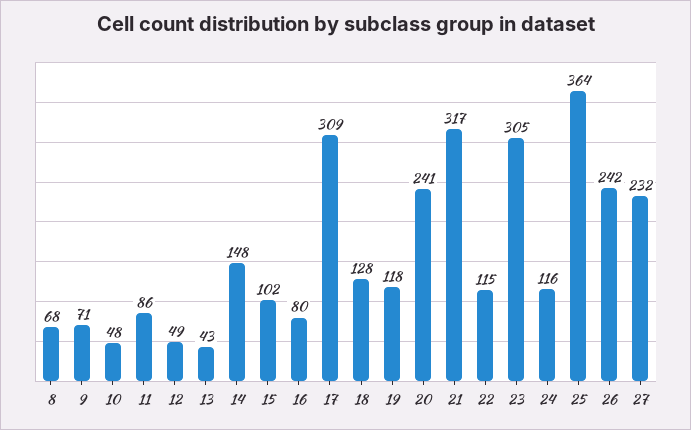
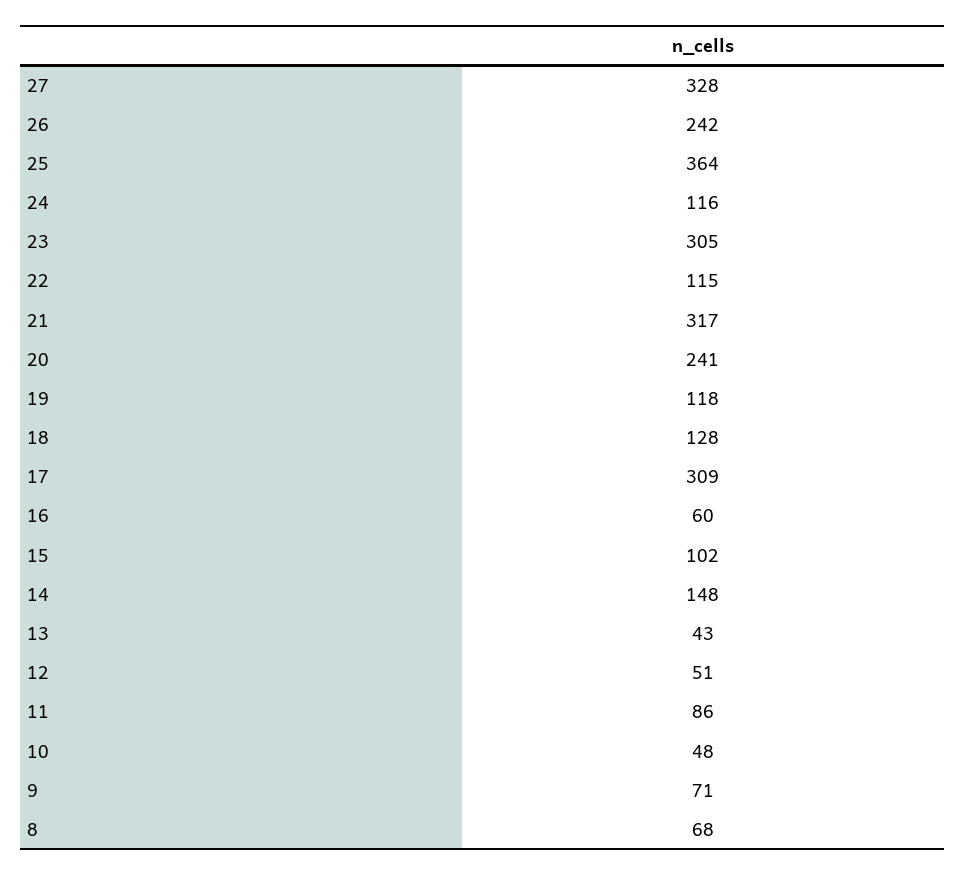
  {
    "8": 68,
    "9": 71,
    "10": 48,
    "11": 86,
-   "12": 49,
+   "12": 51,
    "13": 43,
    "14": 148,
    "15": 102,
-   "16": 80,
+   "16": 60,
    "17": 309,
    "18": 128,
    "19": 118,
    "20": 241,
    "21": 317,
    "22": 115,
    "23": 305,
    "24": 116,
    "25": 364,
    "26": 242,
-   "27": 232
+   "27": 328
  }

